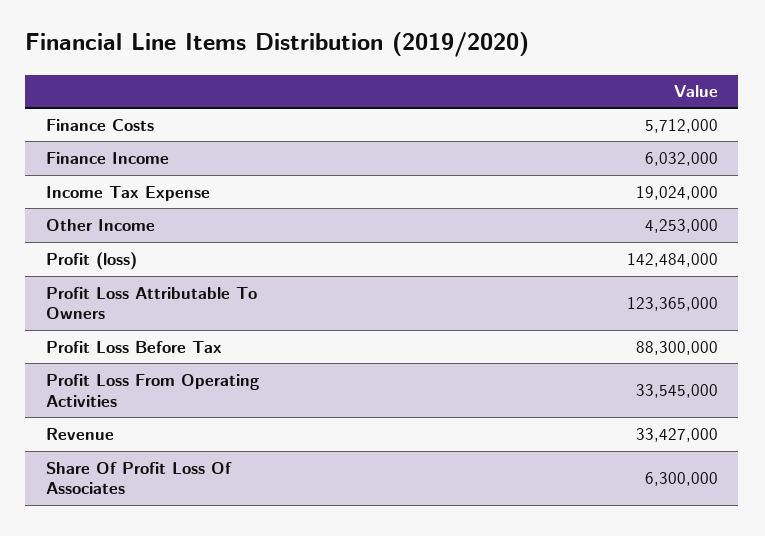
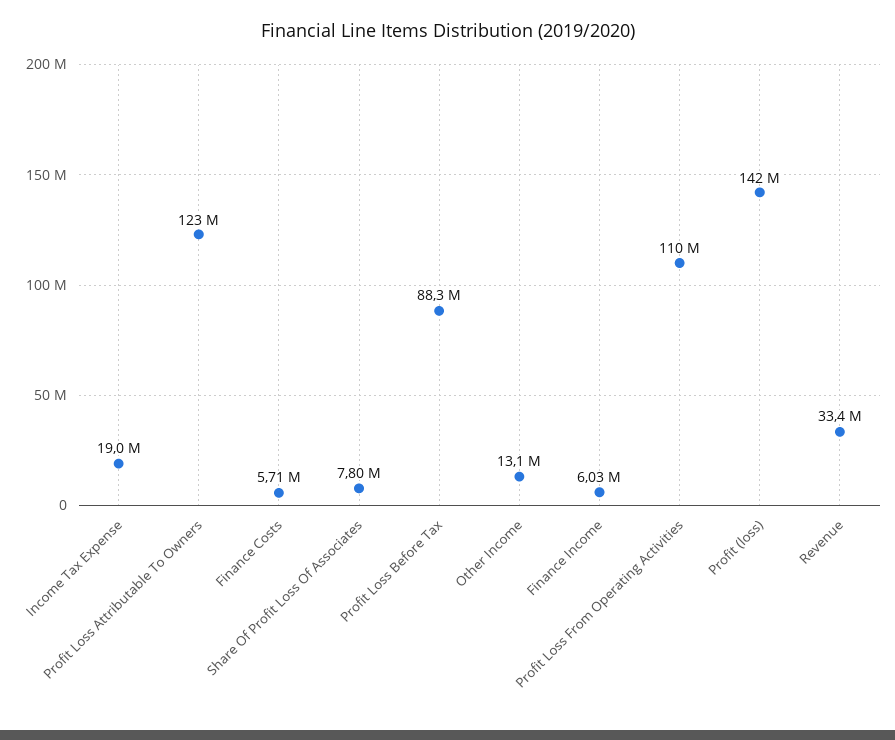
  {
    "Finance Costs": 5712000,
    "Finance Income": 6032000,
    "Income Tax Expense": 19024000,
-   "Other Income": 4253000,
+   "Other Income": 13100000,
    "Profit (loss)": 142484000,
    "Profit Loss Attributable To Owners": 123365000,
    "Profit Loss Before Tax": 88300000,
-   "Profit Loss From Operating Activities": 33545000,
+   "Profit Loss From Operating Activities": 110000000,
    "Revenue": 33427000,
-   "Share Of Profit Loss Of Associates": 6300000
+   "Share Of Profit Loss Of Associates": 7800000
  }

